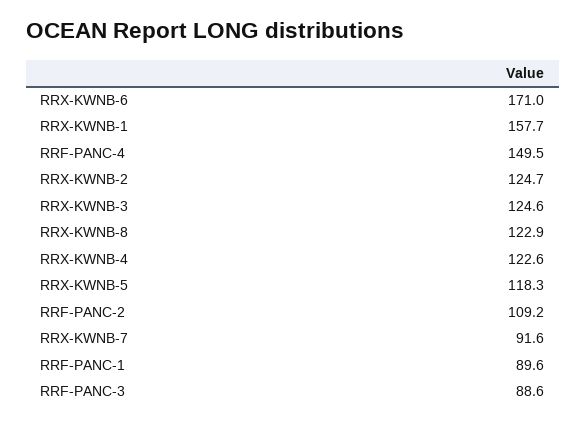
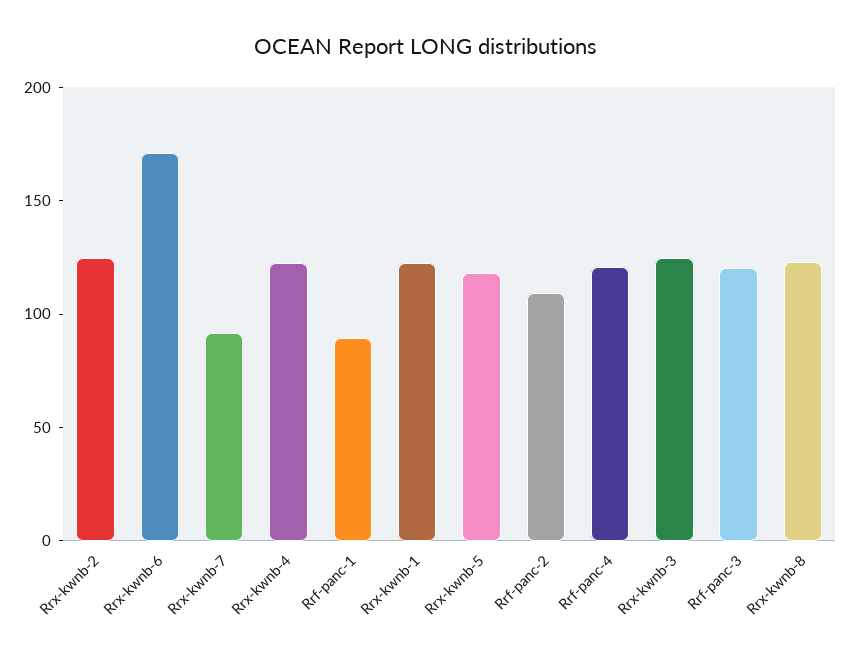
  {
    "RRX-KWNB-6": 171,
-   "RRX-KWNB-1": 157.7,
+   "RRX-KWNB-1": 120,
-   "RRF-PANC-4": 149.5,
+   "RRF-PANC-4": 120,
    "RRX-KWNB-2": 124.7,
    "RRX-KWNB-3": 124.6,
    "RRX-KWNB-8": 122.9,
    "RRX-KWNB-4": 122.6,
    "RRX-KWNB-5": 118.3,
    "RRF-PANC-2": 109.2,
    "RRX-KWNB-7": 91.6,
    "RRF-PANC-1": 89.6,
-   "RRF-PANC-3": 88.6
+   "RRF-PANC-3": 120
  }

